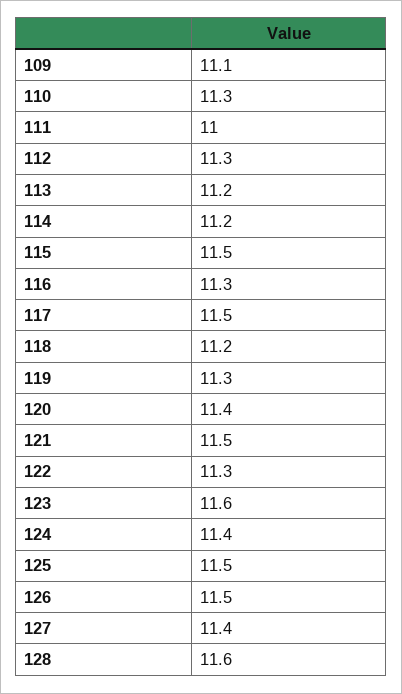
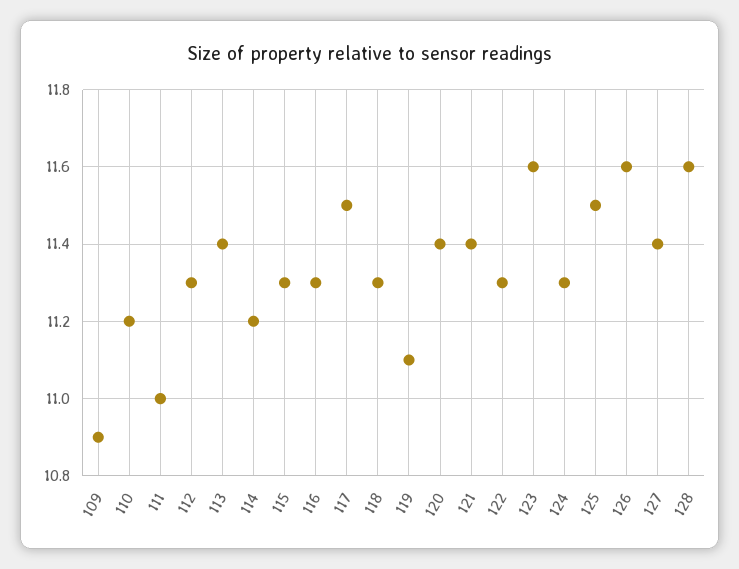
  {
-   "109": 11.1,
+   "109": 10.9,
-   "110": 11.3,
+   "110": 11.2,
    "111": 11,
    "112": 11.3,
-   "113": 11.2,
+   "113": 11.4,
    "114": 11.2,
-   "115": 11.5,
+   "115": 11.3,
    "116": 11.3,
    "117": 11.5,
-   "118": 11.2,
+   "118": 11.3,
-   "119": 11.3,
+   "119": 11.1,
    "120": 11.4,
-   "121": 11.5,
+   "121": 11.4,
    "122": 11.3,
    "123": 11.6,
-   "124": 11.4,
+   "124": 11.3,
    "125": 11.5,
-   "126": 11.5,
+   "126": 11.6,
    "127": 11.4,
    "128": 11.6
  }

